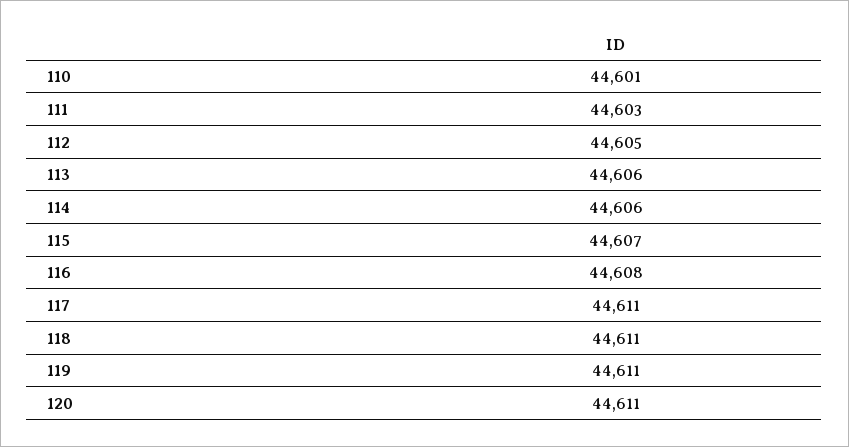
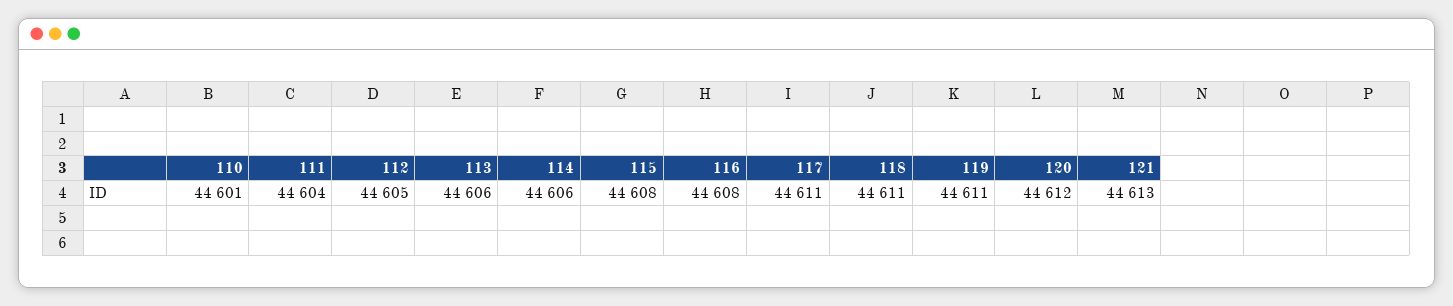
  {
    "110": 44601,
-   "111": 44603,
+   "111": 44604,
    "112": 44605,
    "113": 44606,
    "114": 44606,
-   "115": 44607,
+   "115": 44608,
    "116": 44608,
    "117": 44611,
    "118": 44611,
    "119": 44611,
-   "120": 44611
+   "120": 44612,
+   "121": 44613
  }

